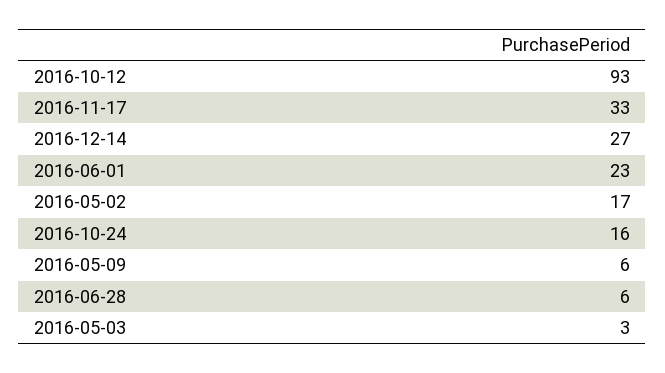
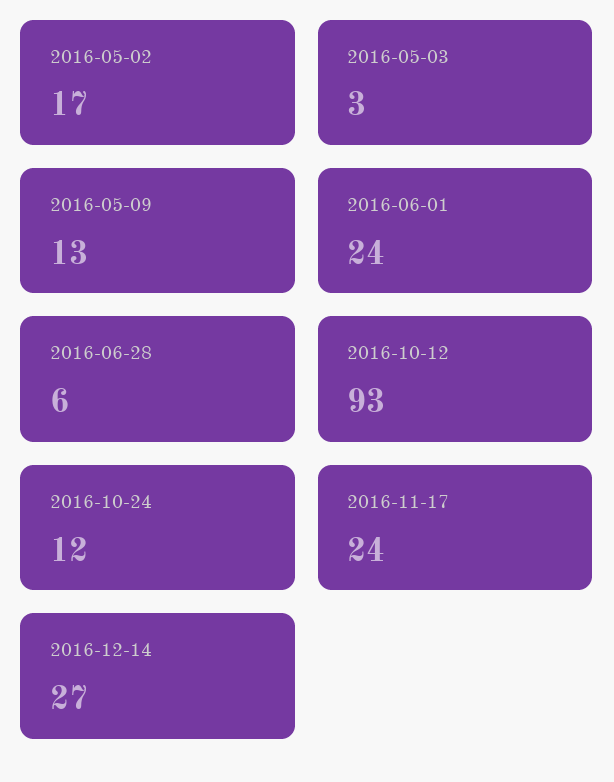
  {
    "2016-10-12": 93,
-   "2016-11-17": 33,
+   "2016-11-17": 24,
    "2016-12-14": 27,
-   "2016-06-01": 23,
+   "2016-06-01": 24,
    "2016-05-02": 17,
-   "2016-10-24": 16,
+   "2016-10-24": 12,
-   "2016-05-09": 6,
+   "2016-05-09": 13,
    "2016-06-28": 6,
    "2016-05-03": 3
  }

